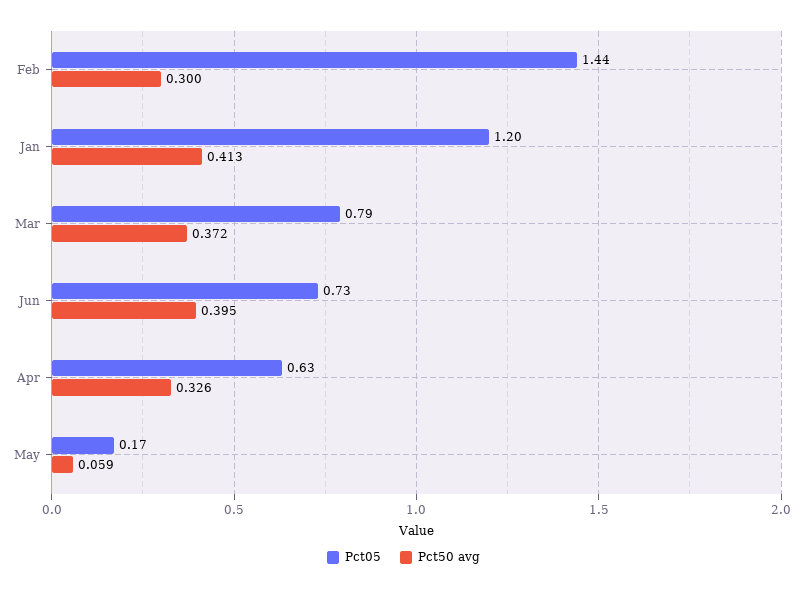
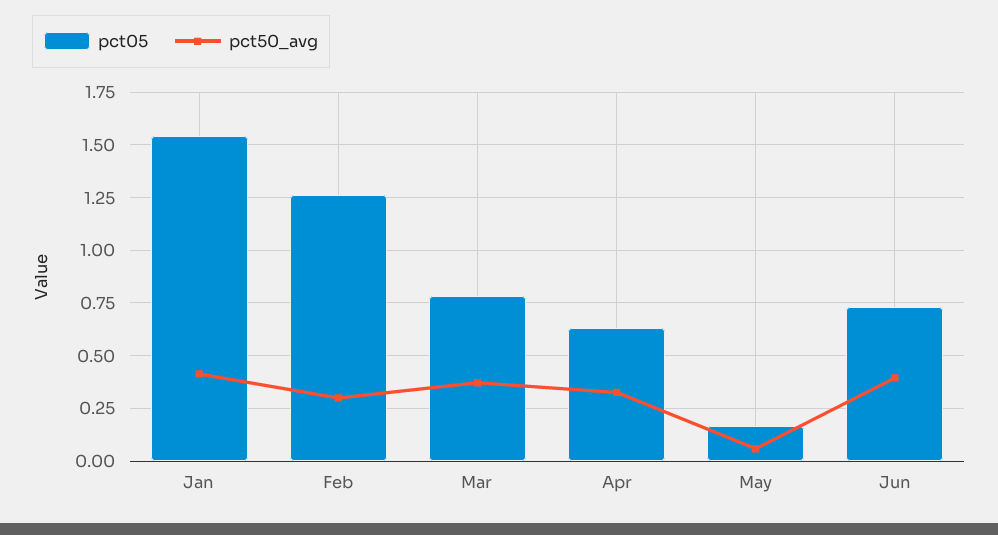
  {
    "Pct05": {
-     "Feb": 1.44,
+     "Feb": 1.25,
-     "Jan": 1.2,
+     "Jan": 1.55,
      "Mar": 0.79,
      "Jun": 0.73,
      "Apr": 0.63,
      "May": 0.17
    },
    "Pct50 avg": {
      "Feb": 0.3,
      "Jan": 0.413,
      "Mar": 0.372,
      "Jun": 0.395,
      "Apr": 0.326,
      "May": 0.059
    }
  }

